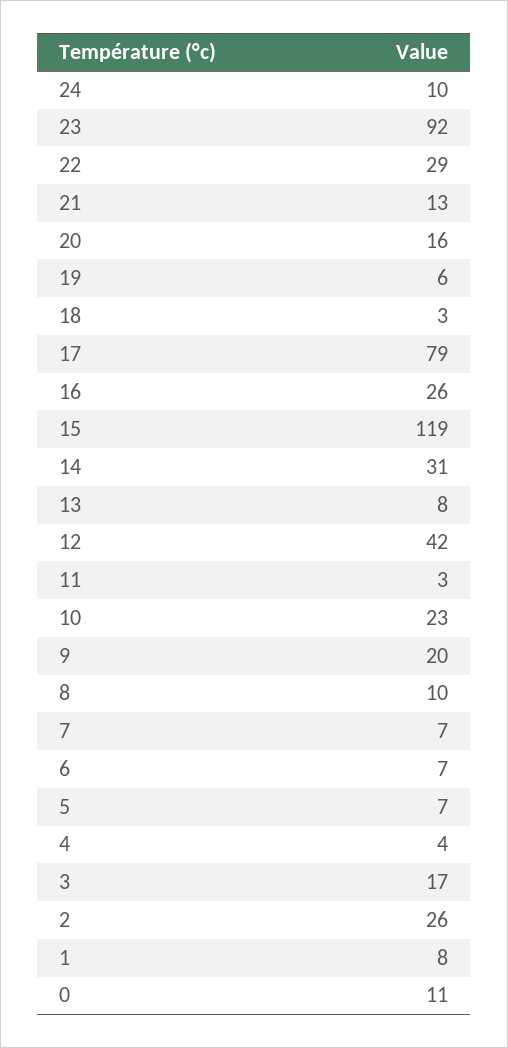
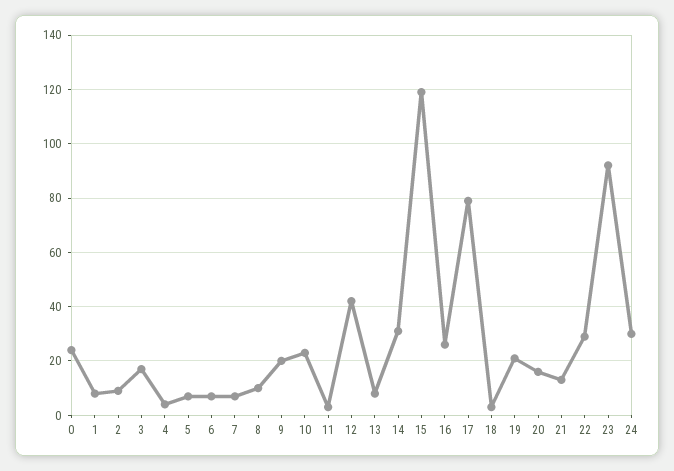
  {
-   "24": 10,
+   "24": 30,
    "23": 92,
    "22": 29,
    "21": 13,
    "20": 16,
-   "19": 6,
+   "19": 20,
    "18": 3,
    "17": 79,
    "16": 26,
    "15": 119,
    "14": 31,
    "13": 8,
    "12": 42,
    "11": 3,
    "10": 23,
    "9": 20,
    "8": 10,
    "7": 7,
    "6": 7,
    "5": 7,
    "4": 4,
    "3": 17,
-   "2": 26,
+   "2": 10,
    "1": 8,
-   "0": 11
+   "0": 25
  }

